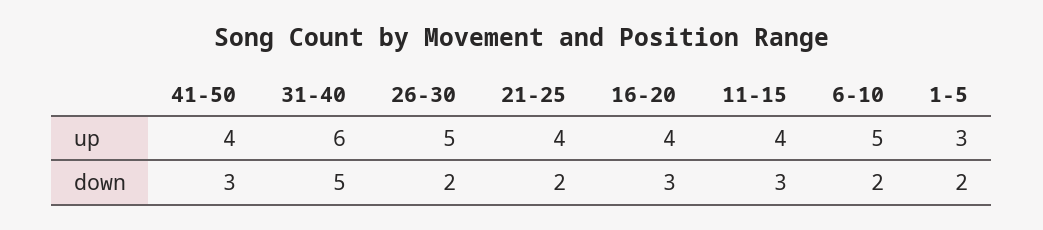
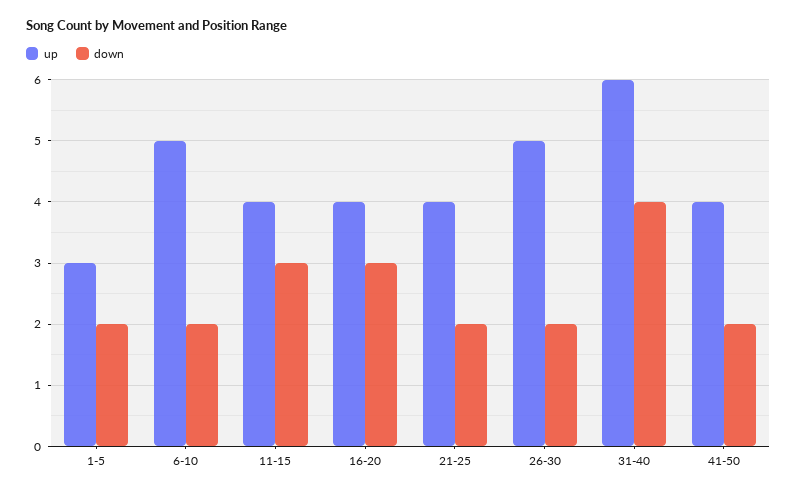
  {
    "up": {
      "41-50": 4,
      "31-40": 6,
      "26-30": 5,
      "21-25": 4,
      "16-20": 4,
      "11-15": 4,
      "6-10": 5,
      "1-5": 3
    },
    "down": {
-     "41-50": 3,
+     "41-50": 2,
-     "31-40": 5,
+     "31-40": 4,
      "26-30": 2,
      "21-25": 2,
      "16-20": 3,
      "11-15": 3,
      "6-10": 2,
      "1-5": 2
    }
  }

